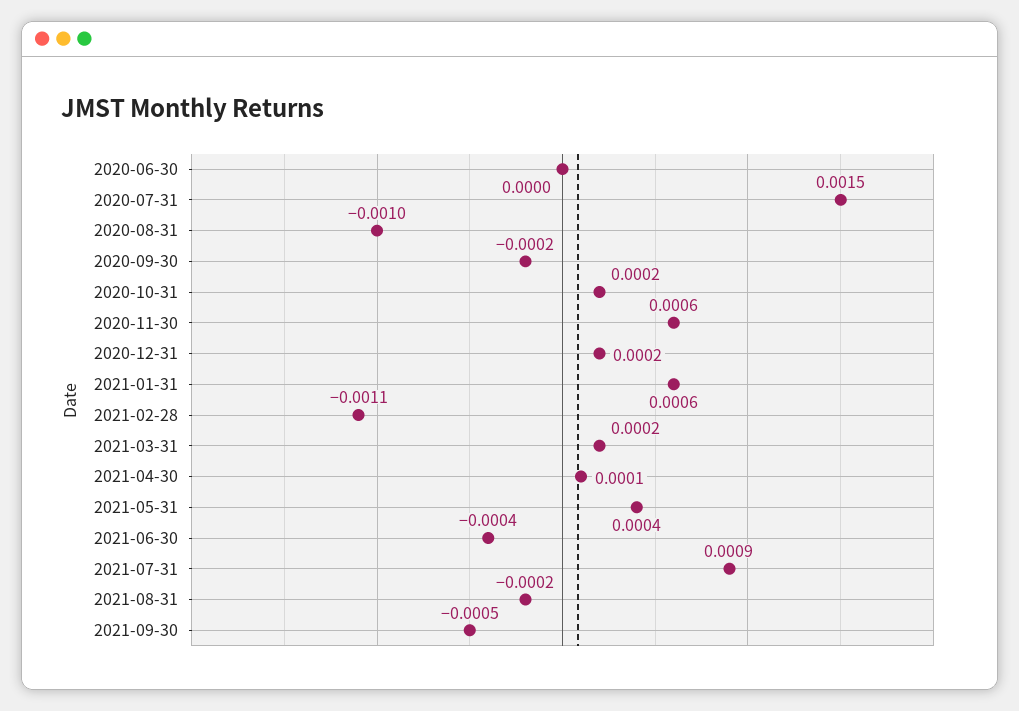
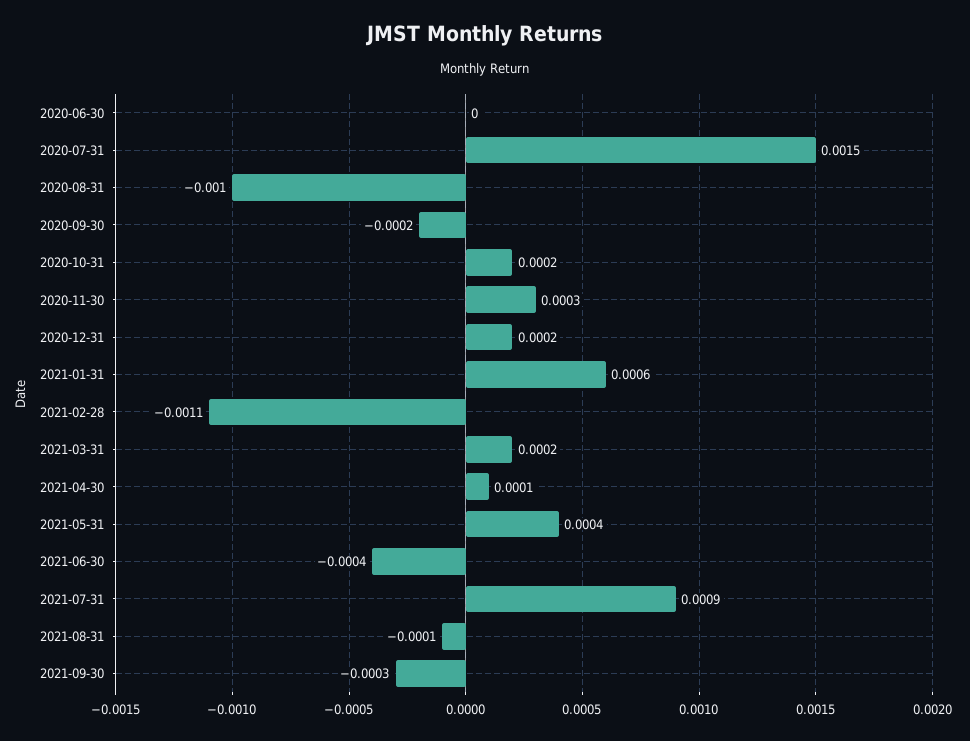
  {
    "2020-06-30": 0,
    "2020-07-31": 0.0015,
    "2020-08-31": -0.001,
    "2020-09-30": -0.0002,
    "2020-10-31": 0.0002,
-   "2020-11-30": 0.0006,
+   "2020-11-30": 0.0003,
    "2020-12-31": 0.0002,
    "2021-01-31": 0.0006,
    "2021-02-28": -0.0011,
    "2021-03-31": 0.0002,
    "2021-04-30": 0.0001,
    "2021-05-31": 0.0004,
    "2021-06-30": -0.0004,
    "2021-07-31": 0.0009,
-   "2021-08-31": -0.0002,
+   "2021-08-31": -0.0001,
-   "2021-09-30": -0.0005
+   "2021-09-30": -0.0003
  }

